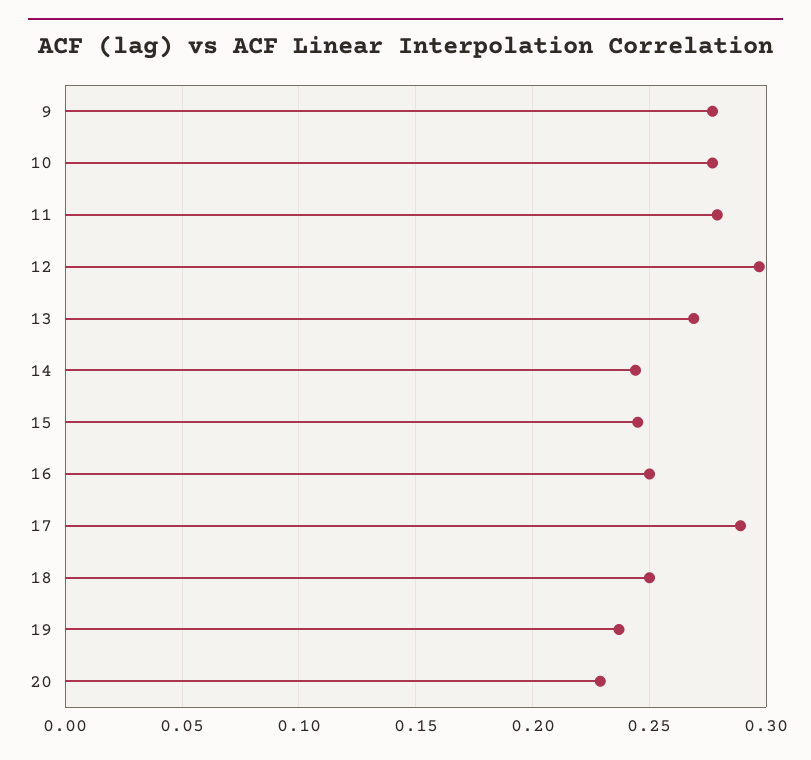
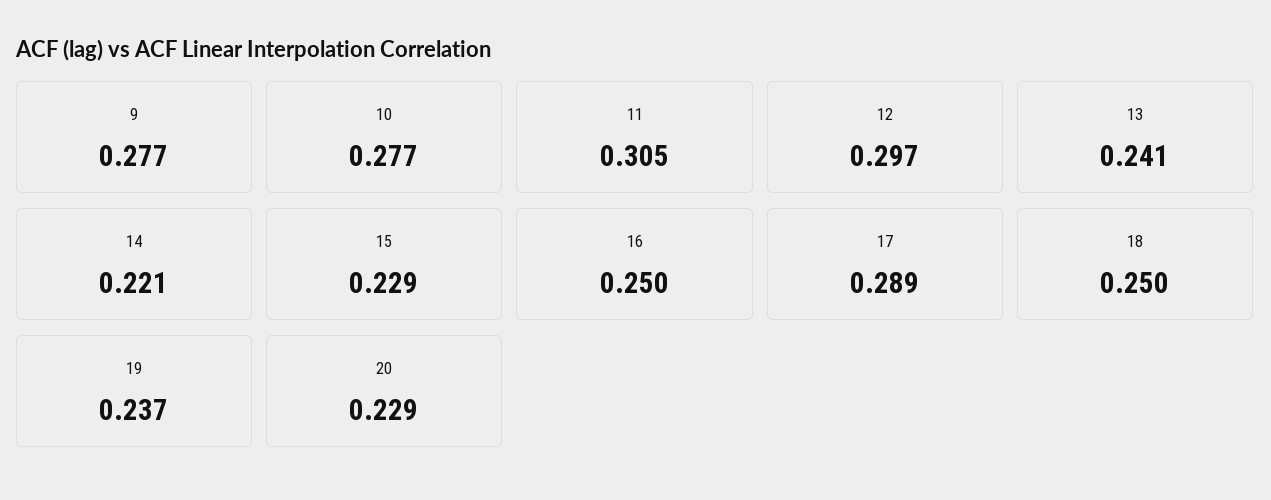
  {
    "9": 0.277,
    "10": 0.277,
-   "11": 0.28,
+   "11": 0.305,
    "12": 0.297,
-   "13": 0.27,
+   "13": 0.241,
-   "14": 0.245,
+   "14": 0.221,
-   "15": 0.245,
+   "15": 0.229,
    "16": 0.25,
    "17": 0.289,
    "18": 0.25,
    "19": 0.237,
    "20": 0.229
  }

